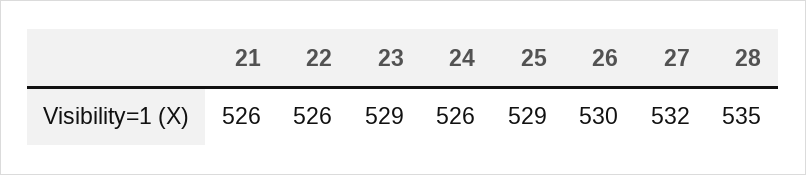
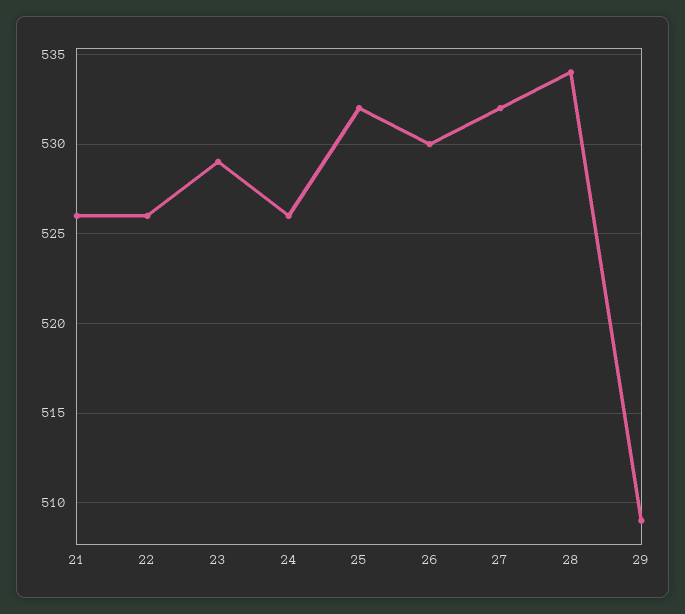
  {
    "21": 526,
    "22": 526,
    "23": 529,
    "24": 526,
-   "25": 529,
+   "25": 532,
    "26": 530,
    "27": 532,
-   "28": 535
+   "28": 534,
+   "29": 509
  }

